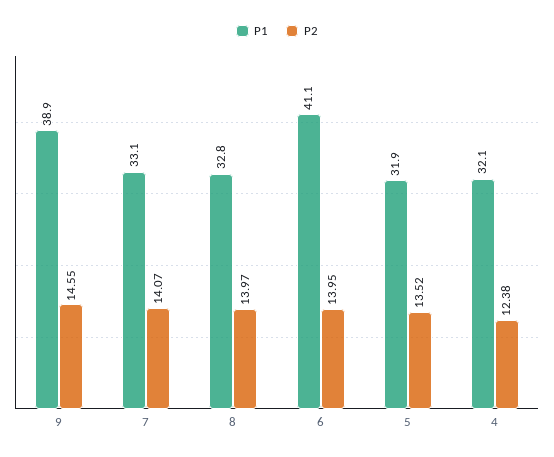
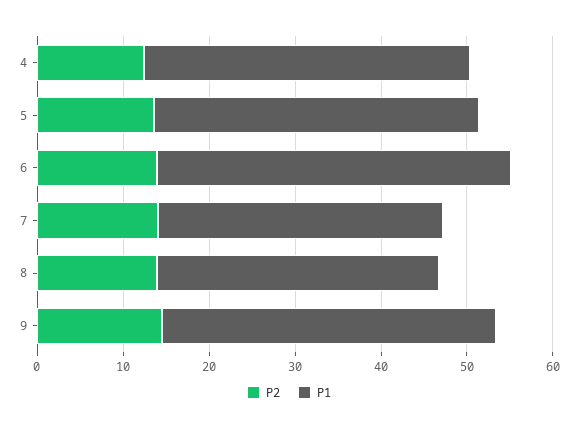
  {
    "P1": {
      "9": 38.9,
      "7": 33.1,
      "8": 32.8,
      "6": 41.1,
-     "5": 31.9,
+     "5": 38,
-     "4": 32.1
+     "4": 38
    },
    "P2": {
      "9": 14.55,
      "7": 14.07,
      "8": 13.97,
      "6": 13.95,
      "5": 13.52,
      "4": 12.38
    }
  }

